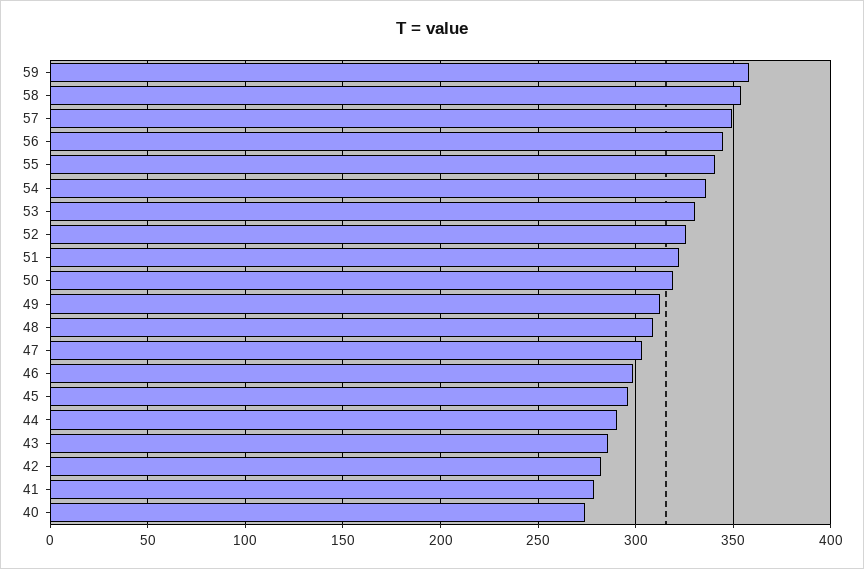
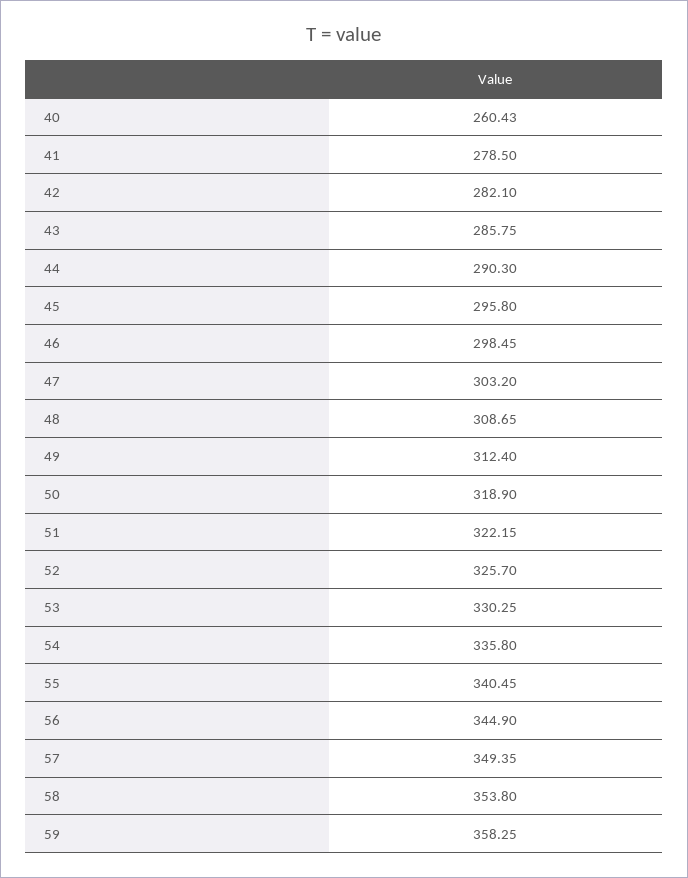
  {
    "59": 358.25,
    "58": 353.8,
    "57": 349.35,
    "56": 344.9,
    "55": 340.45,
    "54": 335.8,
    "53": 330.25,
    "52": 325.7,
    "51": 322.15,
    "50": 318.9,
    "49": 312.4,
    "48": 308.65,
    "47": 303.2,
    "46": 298.45,
    "45": 295.8,
    "44": 290.3,
    "43": 285.75,
    "42": 282.1,
    "41": 278.5,
-   "40": 275
+   "40": 260.43
  }

